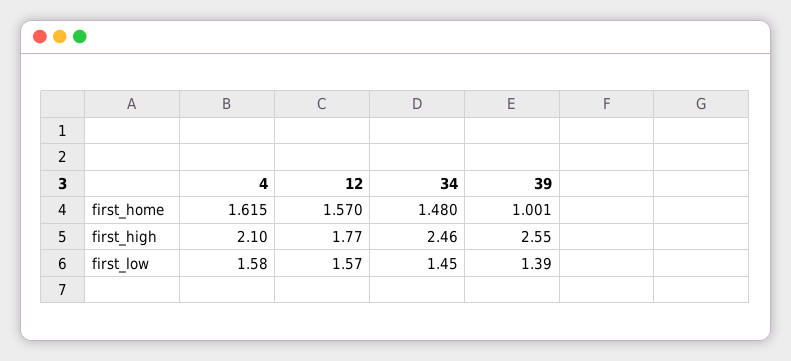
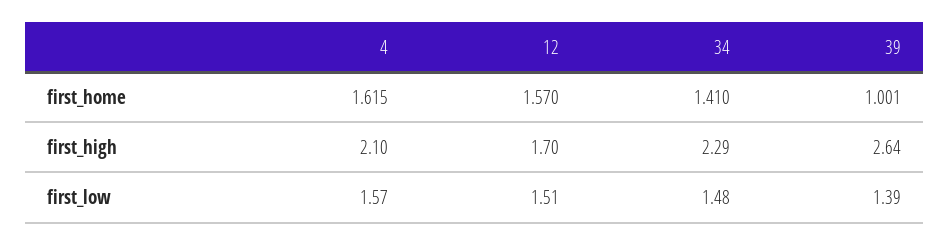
  {
    "4": {
      "first_home": 1.615,
      "first_high": 2.1,
-     "first_low": 1.58
+     "first_low": 1.57
    },
    "12": {
      "first_home": 1.57,
-     "first_high": 1.77,
+     "first_high": 1.7,
-     "first_low": 1.57
+     "first_low": 1.51
    },
    "34": {
-     "first_home": 1.48,
+     "first_home": 1.41,
-     "first_high": 2.46,
+     "first_high": 2.29,
-     "first_low": 1.45
+     "first_low": 1.48
    },
    "39": {
      "first_home": 1.001,
-     "first_high": 2.55,
+     "first_high": 2.64,
      "first_low": 1.39
    }
  }

